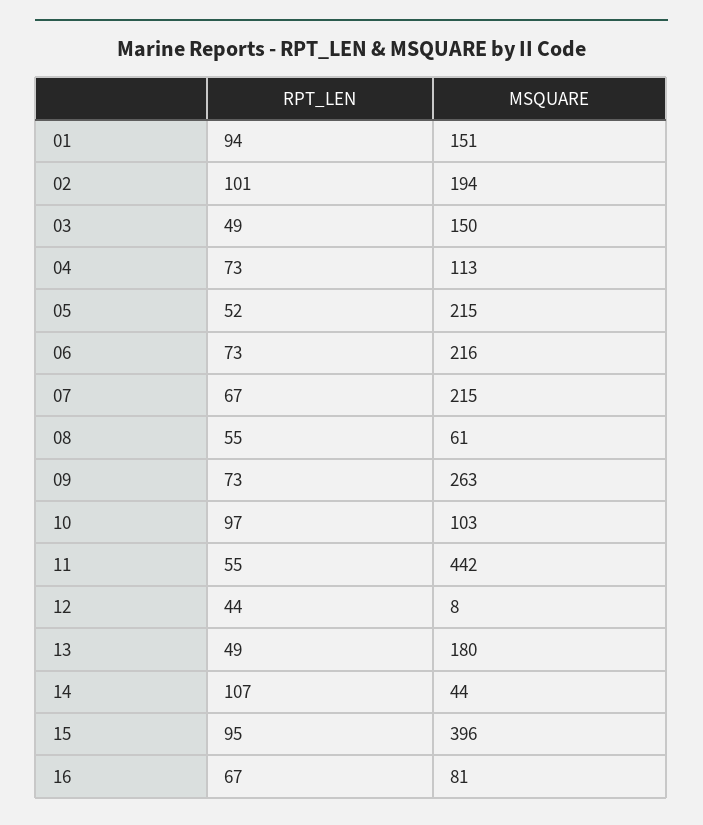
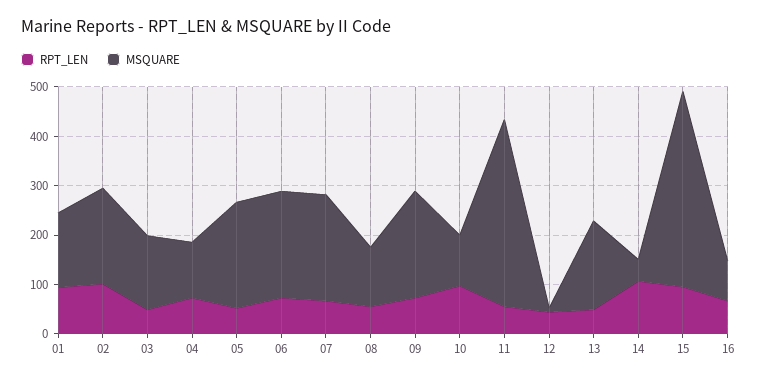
  {
    "RPT_LEN": {
      "01": 94,
      "02": 101,
      "03": 49,
      "04": 73,
      "05": 52,
      "06": 73,
      "07": 67,
      "08": 55,
      "09": 73,
      "10": 97,
      "11": 55,
      "12": 44,
      "13": 49,
      "14": 107,
      "15": 95,
      "16": 67
    },
    "MSQUARE": {
      "01": 151,
      "02": 194,
      "03": 150,
      "04": 113,
      "05": 215,
      "06": 216,
      "07": 215,
-     "08": 61,
+     "08": 120,
-     "09": 263,
+     "09": 220,
      "10": 103,
-     "11": 442,
+     "11": 380,
      "12": 8,
      "13": 180,
      "14": 44,
      "15": 396,
      "16": 81
    }
  }

